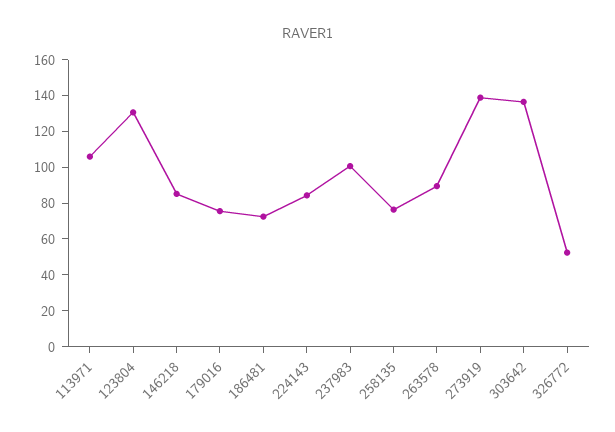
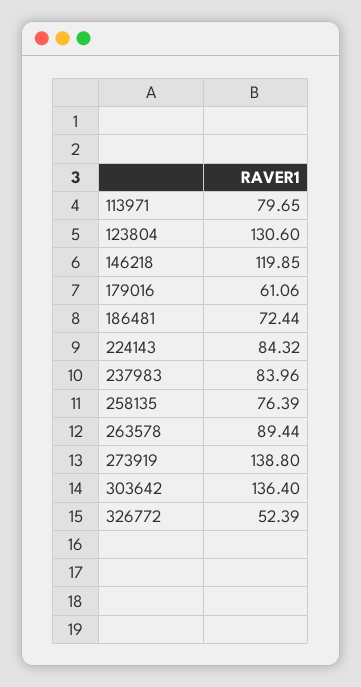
  {
-   "113971": 105,
+   "113971": 79.65,
    "123804": 130.6,
-   "146218": 85,
+   "146218": 119.85,
-   "179016": 75,
+   "179016": 61.06,
    "186481": 72.44,
    "224143": 84.32,
-   "237983": 100,
+   "237983": 83.96,
    "258135": 76.39,
    "263578": 89.44,
    "273919": 138.8,
    "303642": 136.4,
    "326772": 52.39
  }

